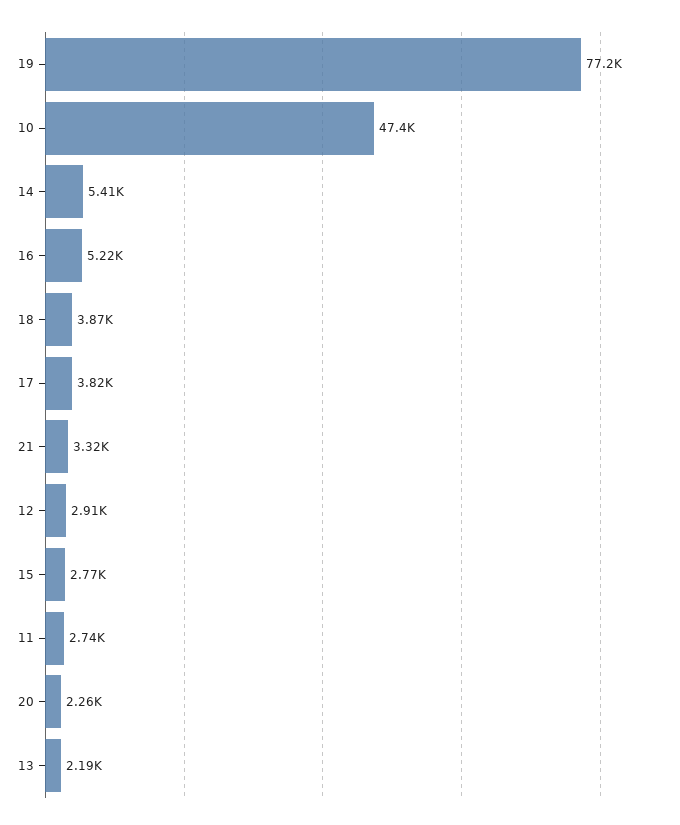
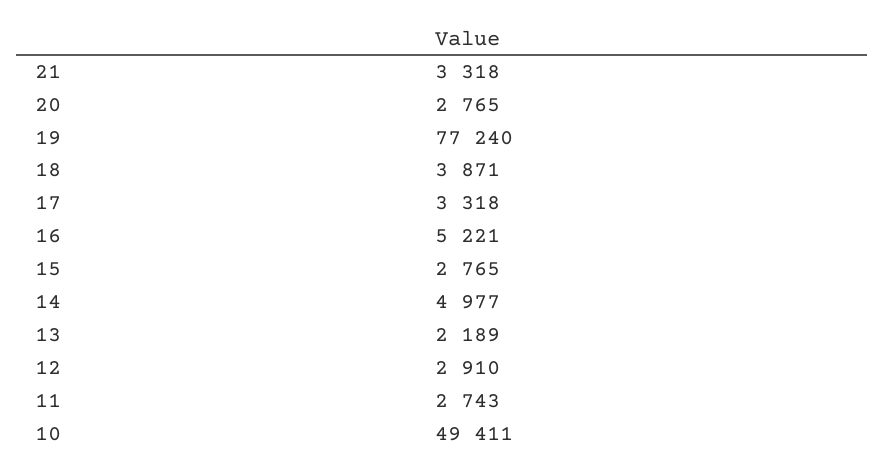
  {
    "19": 77240,
-   "10": 47400,
+   "10": 49411,
-   "14": 5410,
+   "14": 4977,
    "16": 5221,
    "18": 3871,
-   "17": 3820,
+   "17": 3318,
    "21": 3318,
    "12": 2910,
    "15": 2765,
    "11": 2743,
-   "20": 2260,
+   "20": 2765,
    "13": 2189
  }

